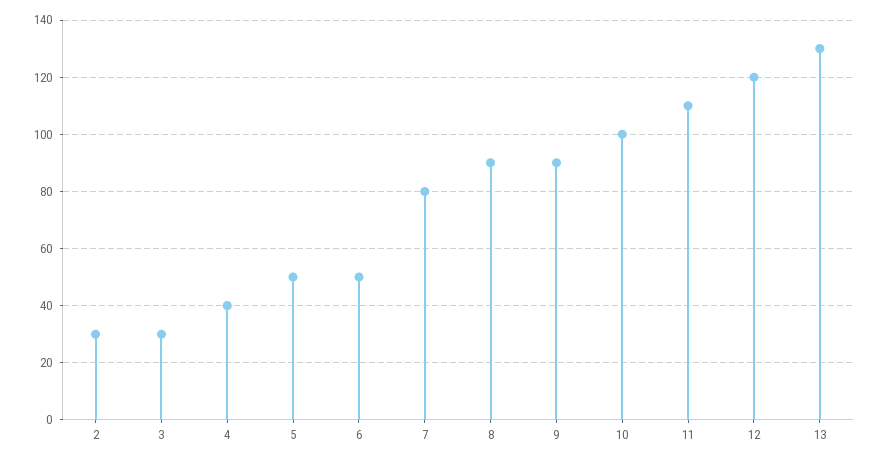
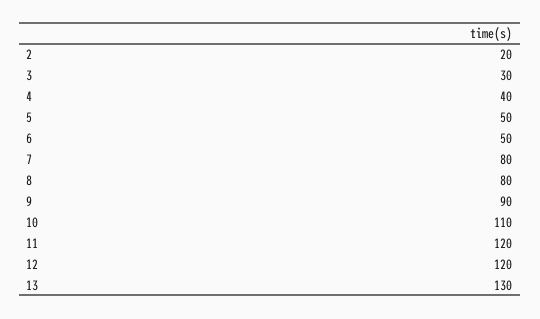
  {
-   "2": 30,
+   "2": 20,
    "3": 30,
    "4": 40,
    "5": 50,
    "6": 50,
    "7": 80,
-   "8": 90,
+   "8": 80,
    "9": 90,
-   "10": 100,
+   "10": 110,
-   "11": 110,
+   "11": 120,
    "12": 120,
    "13": 130
  }

